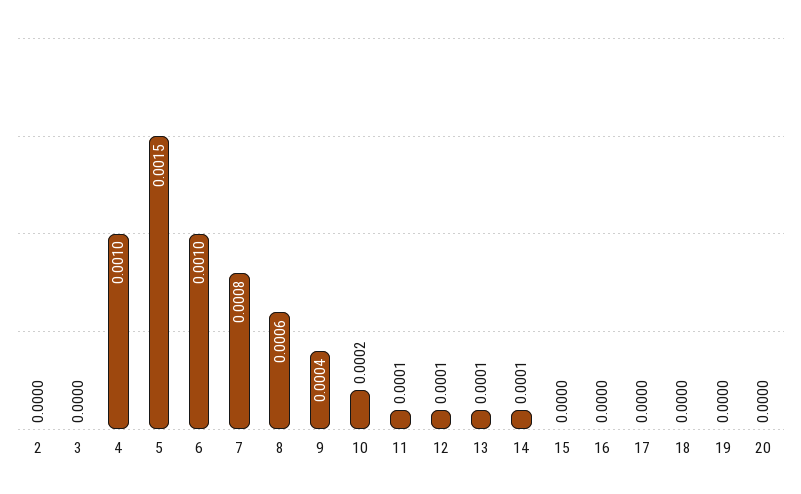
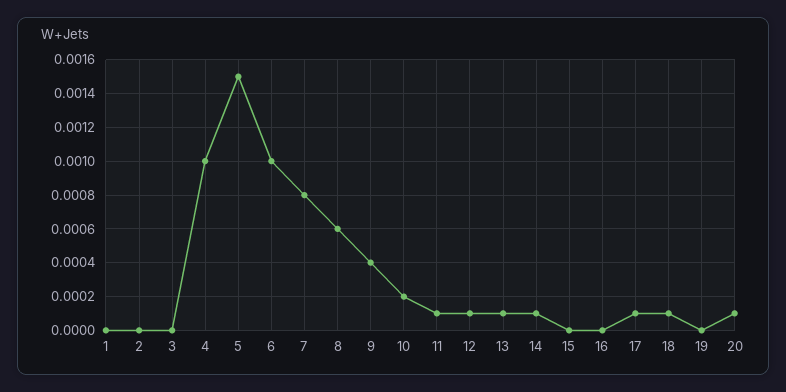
  {
    "2": 0,
    "3": 0,
    "4": 0.001,
    "5": 0.0015,
    "6": 0.001,
    "7": 0.0008,
    "8": 0.0006,
    "9": 0.0004,
    "10": 0.0002,
    "11": 0.0001,
    "12": 0.0001,
    "13": 0.0001,
    "14": 0.0001,
    "15": 0,
    "16": 0,
-   "17": 0,
+   "17": 0.0001,
-   "18": 0,
+   "18": 0.0001,
    "19": 0,
-   "20": 0
+   "20": 0.0001,
+   "1": 0
  }

